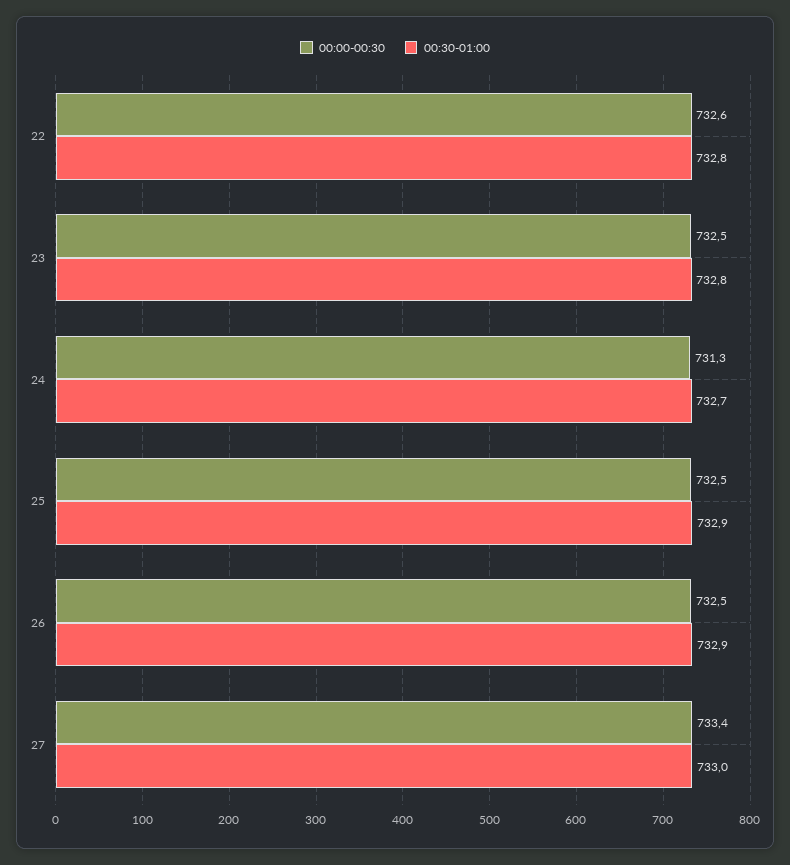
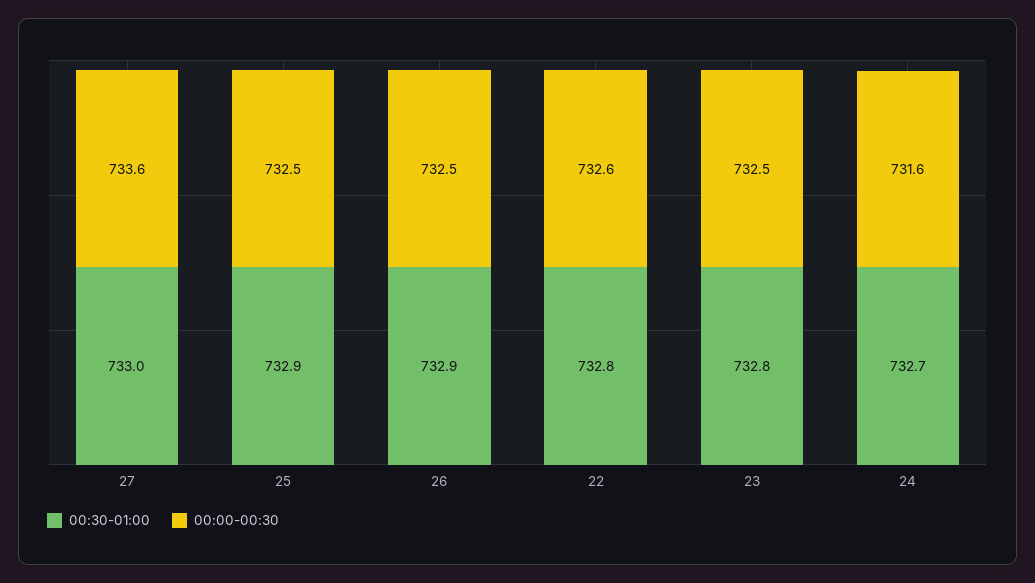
  {
    "00:00-00:30": {
      "22": 732.6,
      "23": 732.5,
-     "24": 731.3,
+     "24": 731.6,
      "25": 732.5,
      "26": 732.5,
-     "27": 733.4
+     "27": 733.6
    },
    "00:30-01:00": {
      "22": 732.8,
      "23": 732.8,
      "24": 732.7,
      "25": 732.9,
      "26": 732.9,
      "27": 733
    }
  }

